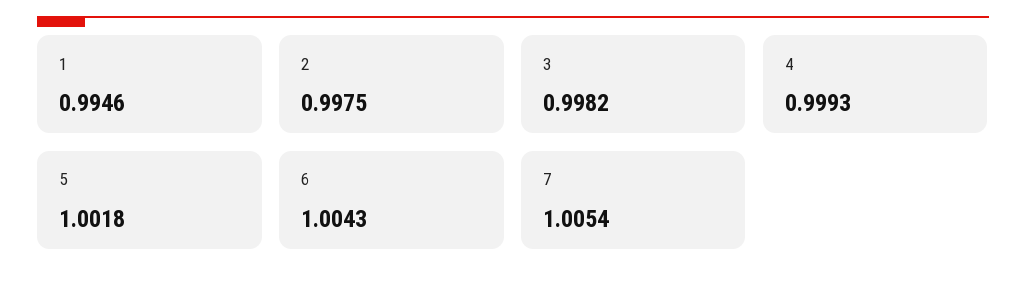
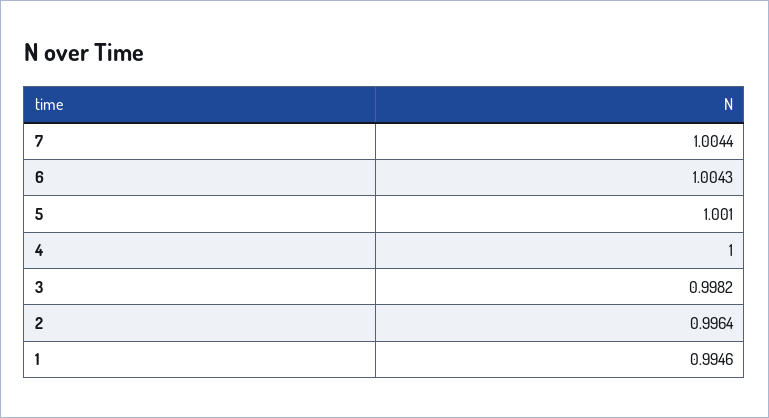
  {
    "1": 0.9946,
-   "2": 0.9975,
+   "2": 0.9964,
    "3": 0.9982,
-   "4": 0.9993,
+   "4": 1,
-   "5": 1.0018,
+   "5": 1.001,
    "6": 1.0043,
-   "7": 1.0054
+   "7": 1.0044
  }

